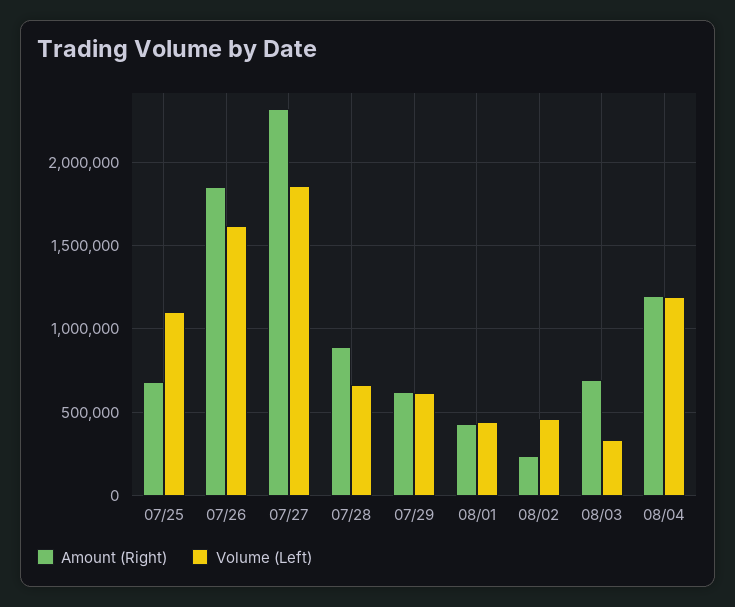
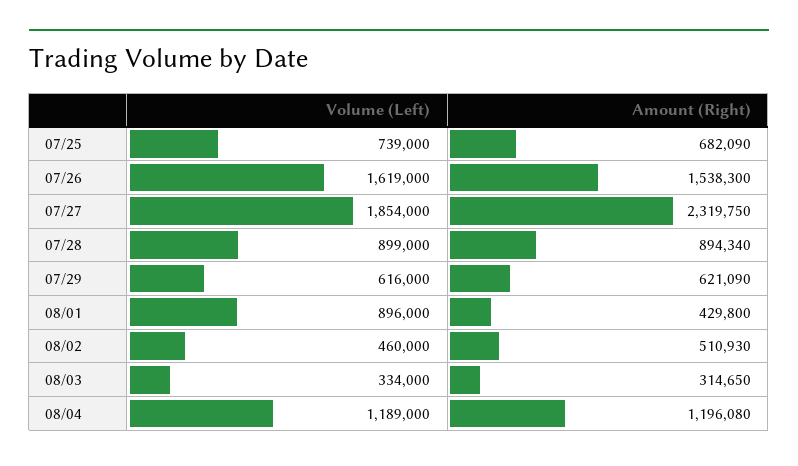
  {
    "Amount (Right)": {
      "07/25": 682090,
-     "07/26": 1850000,
+     "07/26": 1538300,
      "07/27": 2319750,
      "07/28": 894340,
      "07/29": 621090,
      "08/01": 429800,
-     "08/02": 250000,
+     "08/02": 510930,
-     "08/03": 700000,
+     "08/03": 314650,
      "08/04": 1196080
    },
    "Volume (Left)": {
-     "07/25": 1100000,
+     "07/25": 739000,
      "07/26": 1619000,
      "07/27": 1854000,
-     "07/28": 650000,
+     "07/28": 899000,
      "07/29": 616000,
-     "08/01": 450000,
+     "08/01": 896000,
      "08/02": 460000,
      "08/03": 334000,
      "08/04": 1189000
    }
  }

